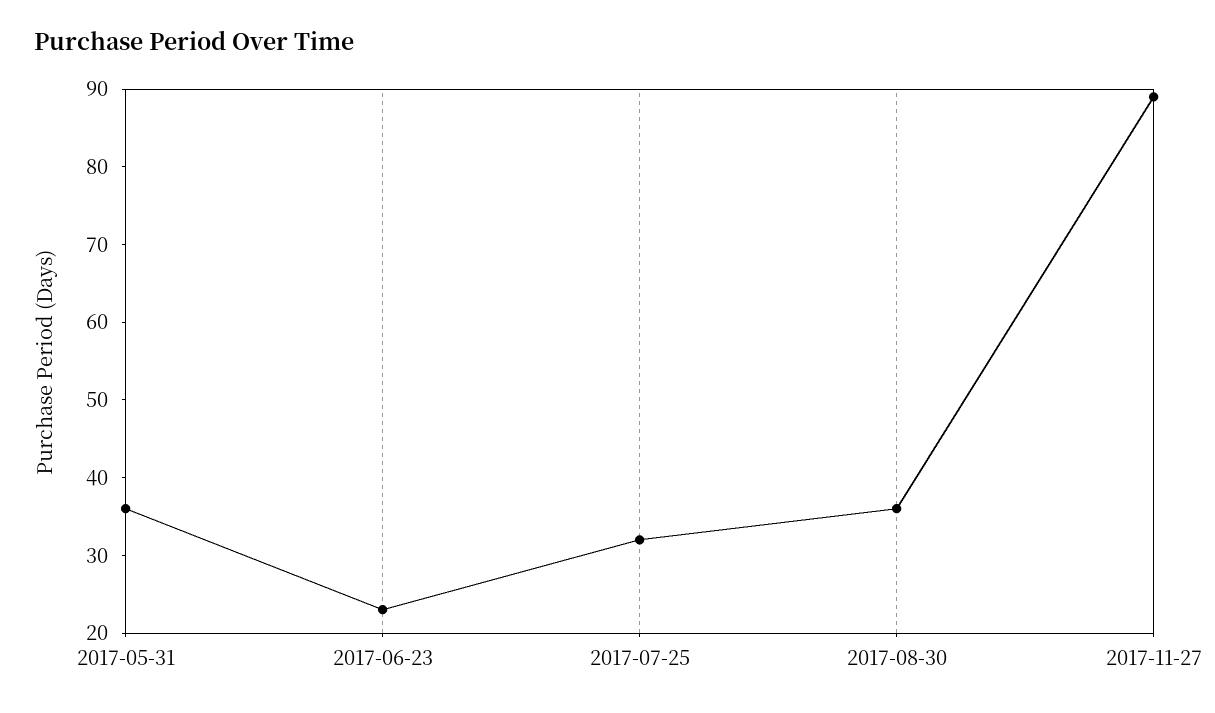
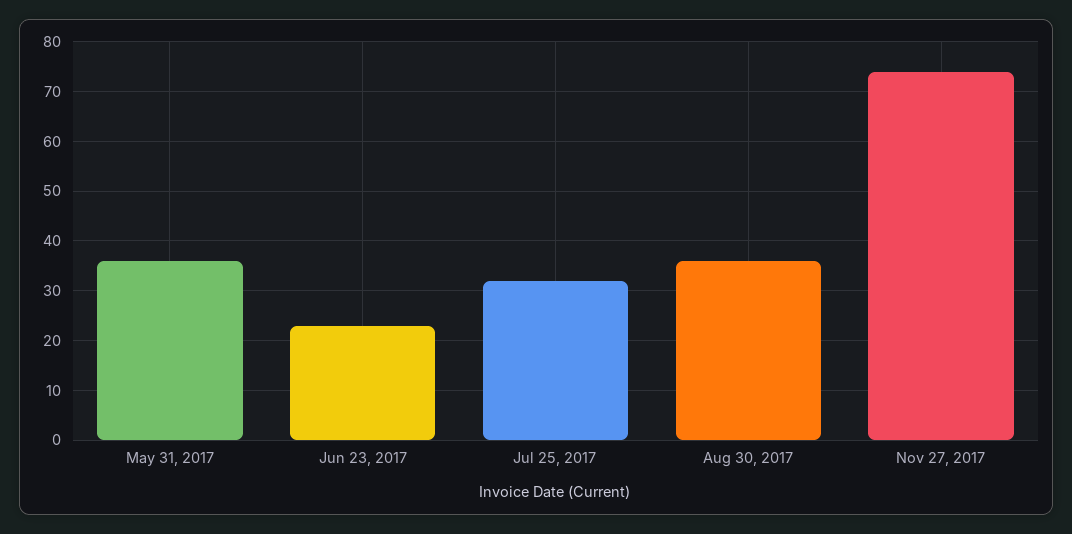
  {
    "2017-05-31": 35,
    "2017-06-23": 25,
    "2017-07-25": 30,
    "2017-08-30": 35,
-   "2017-11-27": 90
+   "2017-11-27": 75
  }

